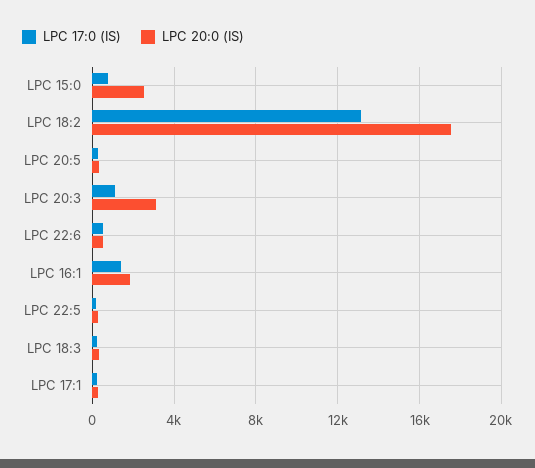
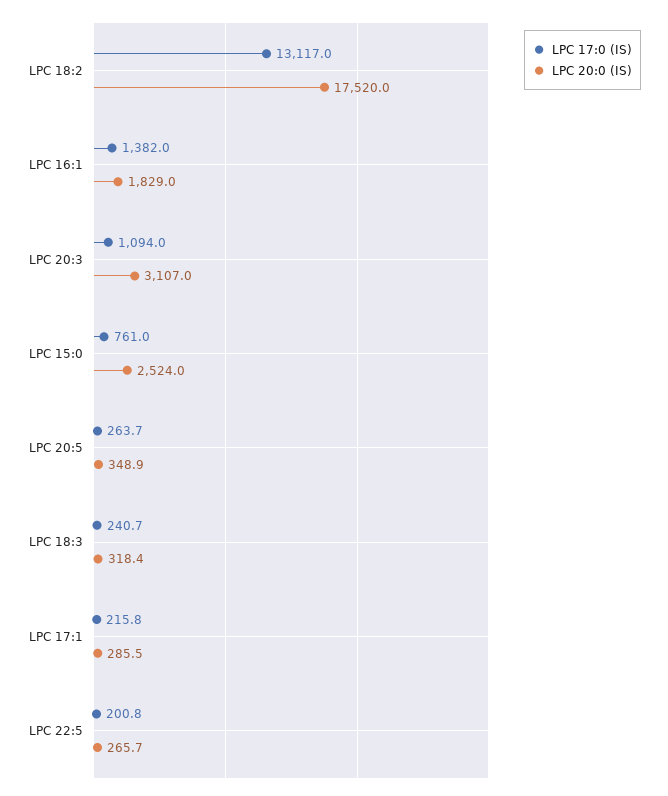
  {
    "LPC 17:0 (IS)": {
      "LPC 15:0": 761,
      "LPC 18:2": 13117,
      "LPC 20:5": 263.7,
      "LPC 20:3": 1094,
-     "LPC 22:6": 500,
      "LPC 16:1": 1382,
      "LPC 22:5": 200.8,
      "LPC 18:3": 240.7,
      "LPC 17:1": 215.8
    },
    "LPC 20:0 (IS)": {
      "LPC 15:0": 2524,
      "LPC 18:2": 17520,
      "LPC 20:5": 348.9,
      "LPC 20:3": 3107,
-     "LPC 22:6": 500,
      "LPC 16:1": 1829,
      "LPC 22:5": 265.7,
      "LPC 18:3": 318.4,
      "LPC 17:1": 285.5
    }
  }

